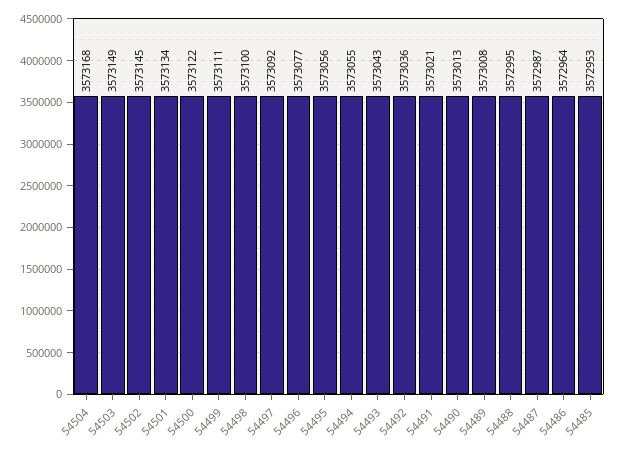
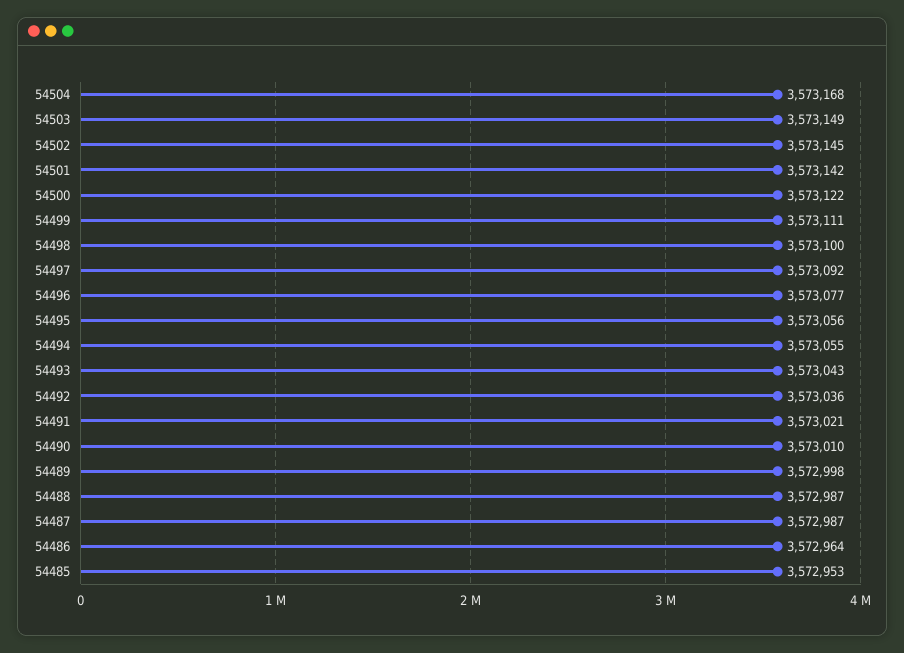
  {
    "54504": 3573168,
    "54503": 3573149,
    "54502": 3573145,
-   "54501": 3573134,
+   "54501": 3573142,
    "54500": 3573122,
    "54499": 3573111,
    "54498": 3573100,
    "54497": 3573092,
    "54496": 3573077,
    "54495": 3573056,
    "54494": 3573055,
    "54493": 3573043,
    "54492": 3573036,
    "54491": 3573021,
-   "54490": 3573013,
+   "54490": 3573010,
-   "54489": 3573008,
+   "54489": 3572998,
-   "54488": 3572995,
+   "54488": 3572987,
    "54487": 3572987,
    "54486": 3572964,
    "54485": 3572953
  }

